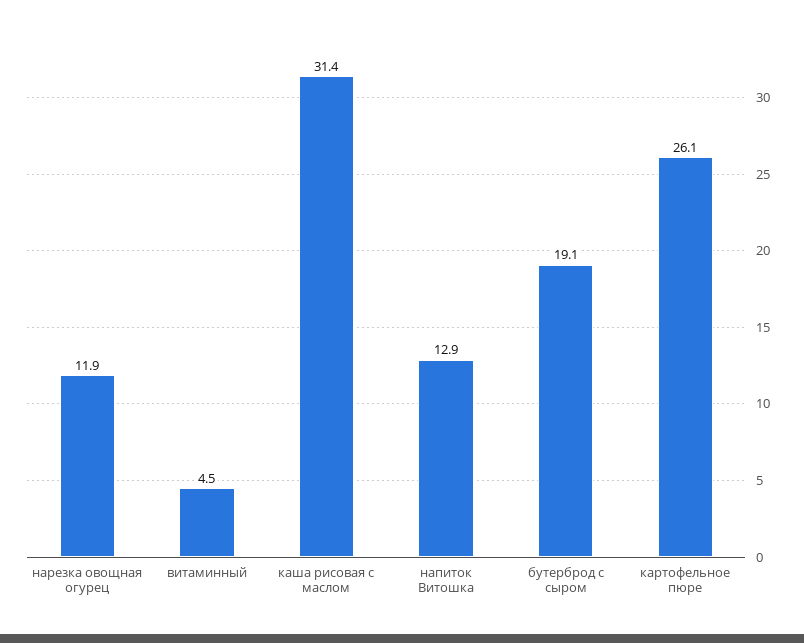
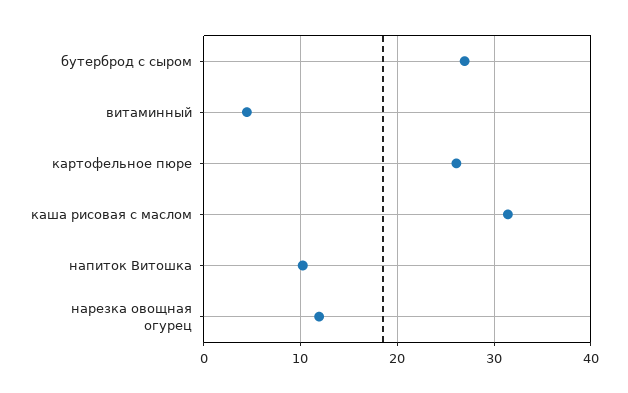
  {
    "нарезка овощная огурец": 11.9,
    "витаминный": 4.5,
    "каша рисовая с маслом": 31.4,
-   "напиток Витошка": 12.9,
+   "напиток Витошка": 10,
-   "бутерброд с сыром": 19.1,
+   "бутерброд с сыром": 27,
    "картофельное пюре": 26.1
  }

